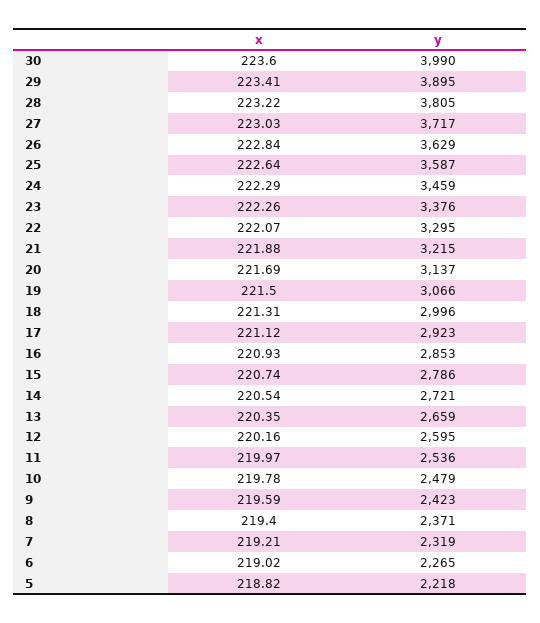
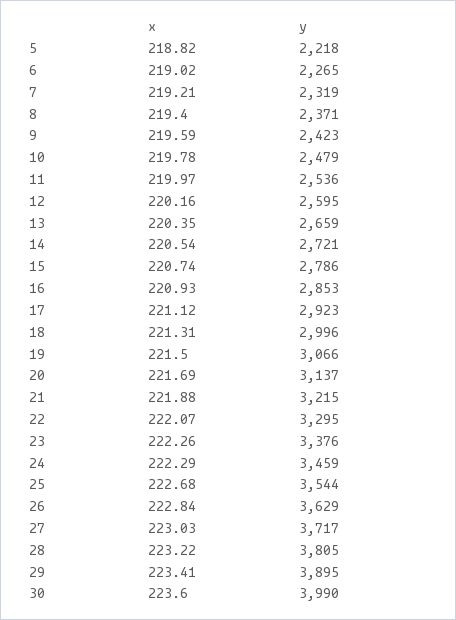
  {
    "x": {
      "30": 223.6,
      "29": 223.41,
      "28": 223.22,
      "27": 223.03,
      "26": 222.84,
-     "25": 222.64,
+     "25": 222.68,
      "24": 222.29,
      "23": 222.26,
      "22": 222.07,
      "21": 221.88,
      "20": 221.69,
      "19": 221.5,
      "18": 221.31,
      "17": 221.12,
      "16": 220.93,
      "15": 220.74,
      "14": 220.54,
      "13": 220.35,
      "12": 220.16,
      "11": 219.97,
      "10": 219.78,
      "9": 219.59,
      "8": 219.4,
      "7": 219.21,
      "6": 219.02,
      "5": 218.82
    },
    "y": {
      "30": 3990,
      "29": 3895,
      "28": 3805,
      "27": 3717,
      "26": 3629,
-     "25": 3587,
+     "25": 3544,
      "24": 3459,
      "23": 3376,
      "22": 3295,
      "21": 3215,
      "20": 3137,
      "19": 3066,
      "18": 2996,
      "17": 2923,
      "16": 2853,
      "15": 2786,
      "14": 2721,
      "13": 2659,
      "12": 2595,
      "11": 2536,
      "10": 2479,
      "9": 2423,
      "8": 2371,
      "7": 2319,
      "6": 2265,
      "5": 2218
    }
  }

